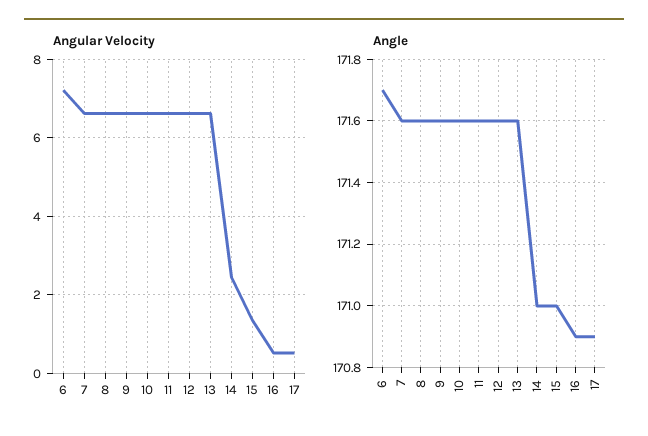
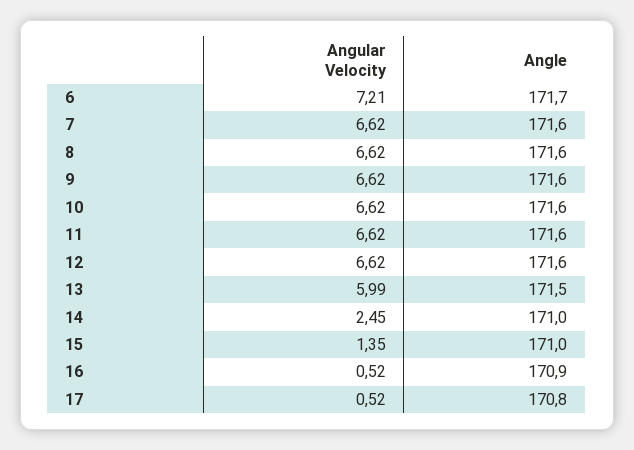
  {
    "Angular Velocity": {
      "6": 7.21,
      "7": 6.62,
      "8": 6.62,
      "9": 6.62,
      "10": 6.62,
      "11": 6.62,
      "12": 6.62,
-     "13": 6.6,
+     "13": 5.99,
      "14": 2.45,
      "15": 1.35,
      "16": 0.52,
      "17": 0.52
    },
    "Angle": {
      "6": 171.7,
      "7": 171.6,
      "8": 171.6,
      "9": 171.6,
      "10": 171.6,
      "11": 171.6,
      "12": 171.6,
-     "13": 171.6,
+     "13": 171.5,
      "14": 171,
      "15": 171,
      "16": 170.9,
-     "17": 170.9
+     "17": 170.8
    }
  }

